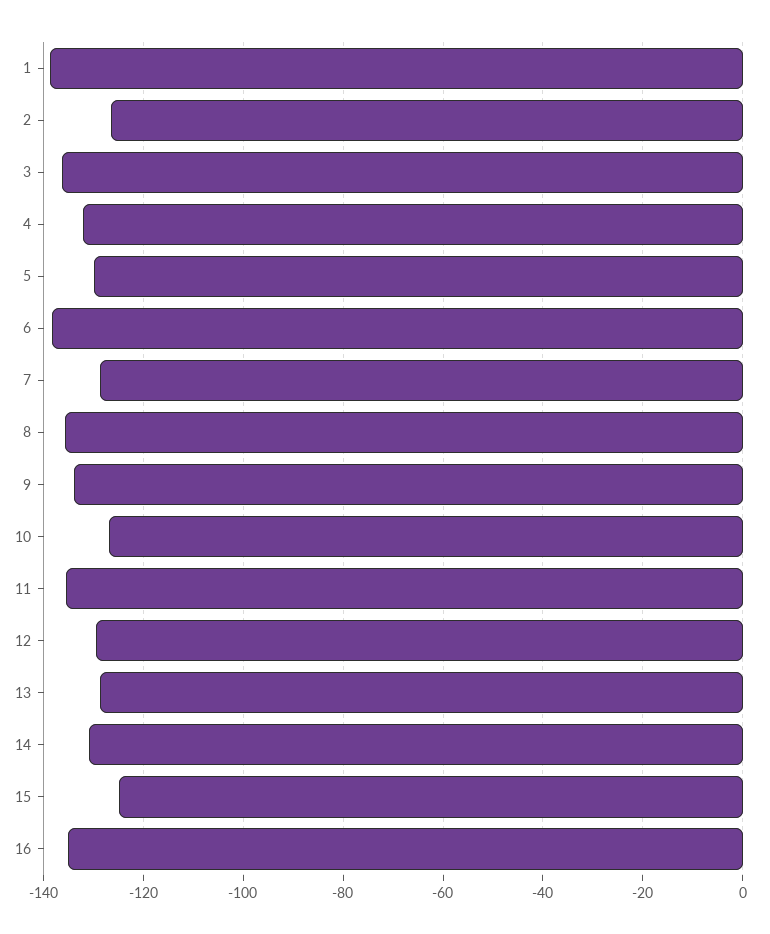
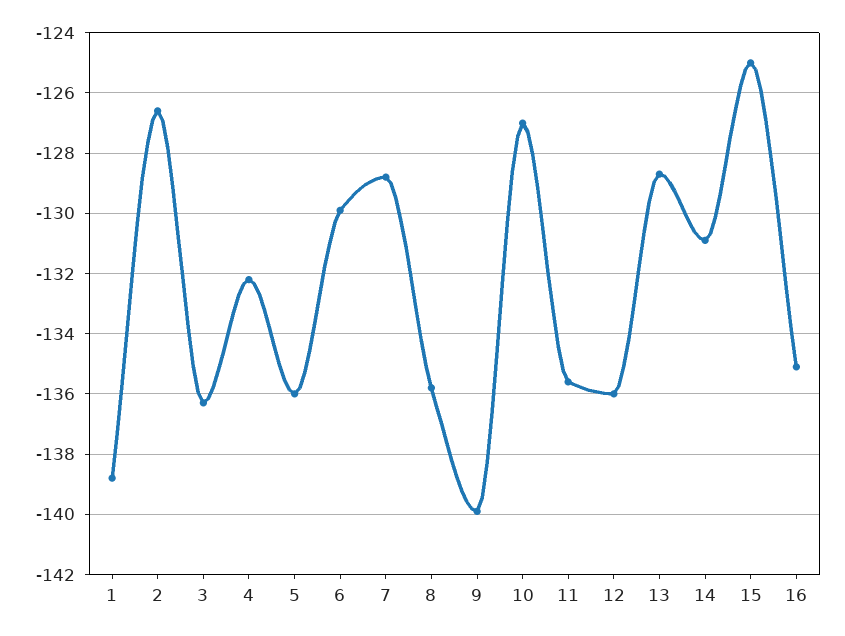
  {
    "1": -139,
    "2": -126.5,
    "3": -136.5,
    "4": -132,
-   "5": -130,
+   "5": -136,
-   "6": -138,
+   "6": -130,
    "7": -129,
    "8": -136,
-   "9": -134,
+   "9": -140,
    "10": -127,
    "11": -135.5,
-   "12": -130,
+   "12": -136,
    "13": -128.5,
    "14": -131,
    "15": -125,
    "16": -135
  }

